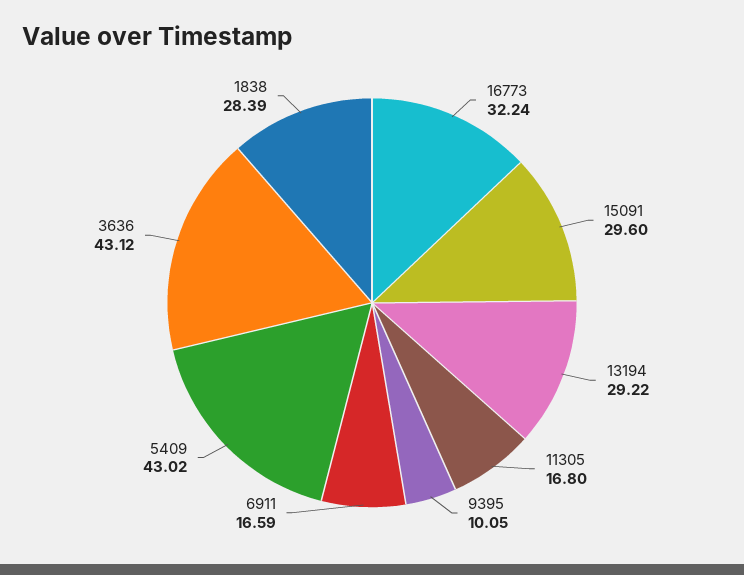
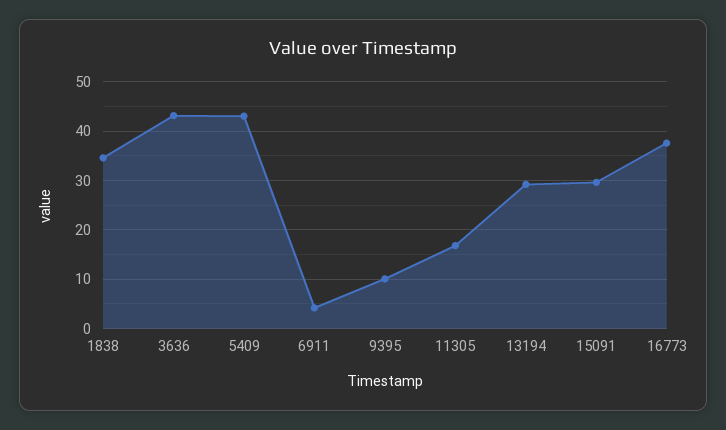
  {
-   "16773": 32.24,
+   "16773": 38,
    "15091": 29.6,
    "13194": 29.22,
    "11305": 16.8,
    "9395": 10.05,
-   "6911": 16.59,
+   "6911": 4,
    "5409": 43.02,
    "3636": 43.12,
-   "1838": 28.39
+   "1838": 34
  }

